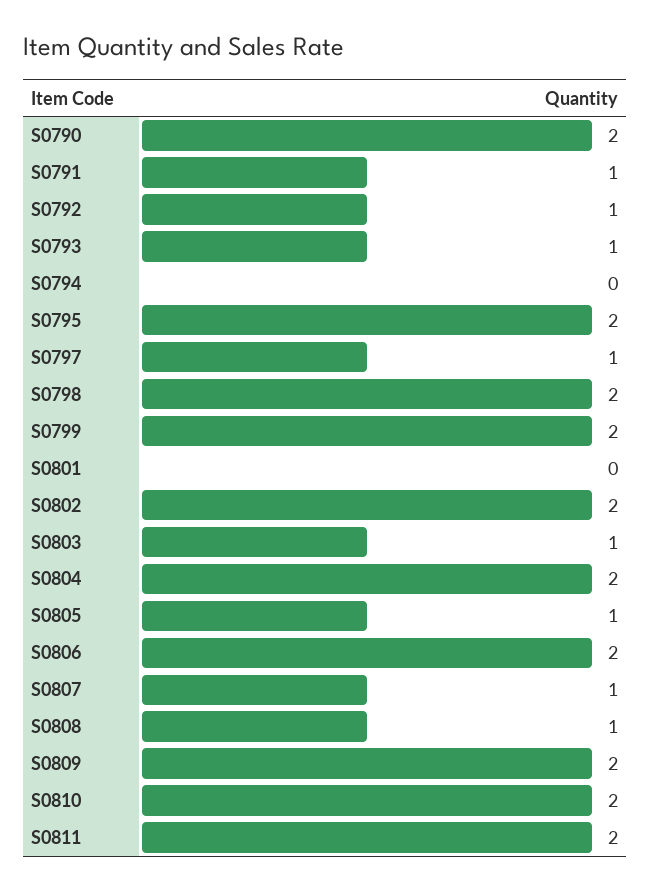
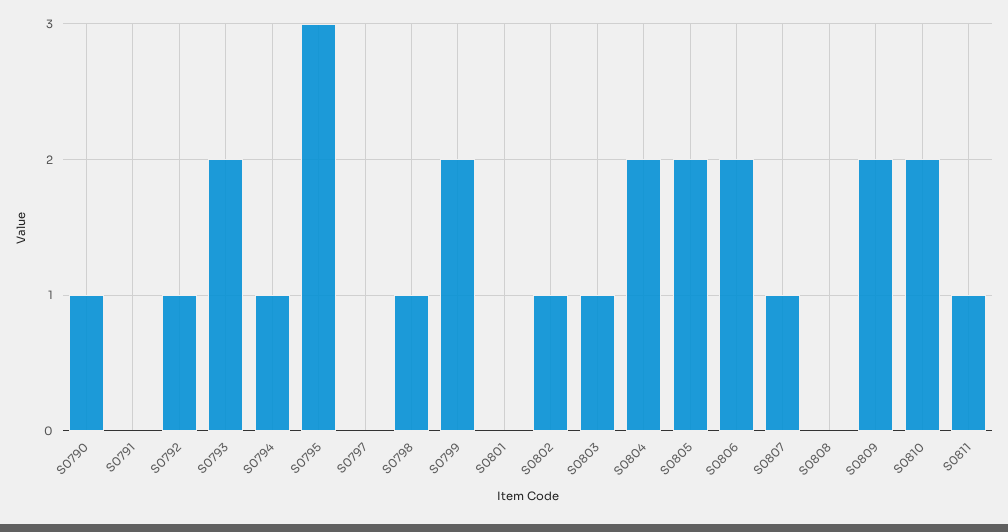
  {
-   "S0790": 2,
+   "S0790": 1,
-   "S0791": 1,
+   "S0791": 0,
    "S0792": 1,
-   "S0793": 1,
+   "S0793": 2,
-   "S0794": 0,
+   "S0794": 1,
-   "S0795": 2,
+   "S0795": 3,
-   "S0797": 1,
+   "S0797": 0,
-   "S0798": 2,
+   "S0798": 1,
    "S0799": 2,
    "S0801": 0,
-   "S0802": 2,
+   "S0802": 1,
    "S0803": 1,
    "S0804": 2,
-   "S0805": 1,
+   "S0805": 2,
    "S0806": 2,
    "S0807": 1,
-   "S0808": 1,
+   "S0808": 0,
    "S0809": 2,
    "S0810": 2,
-   "S0811": 2
+   "S0811": 1
  }

